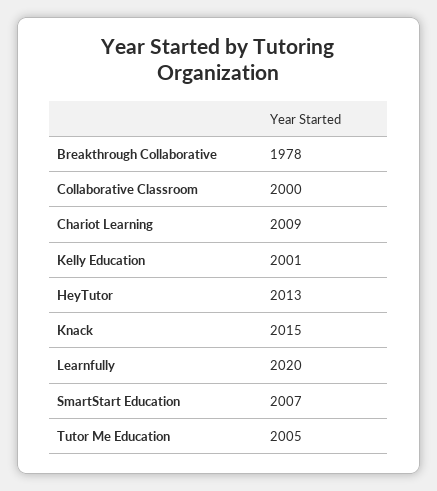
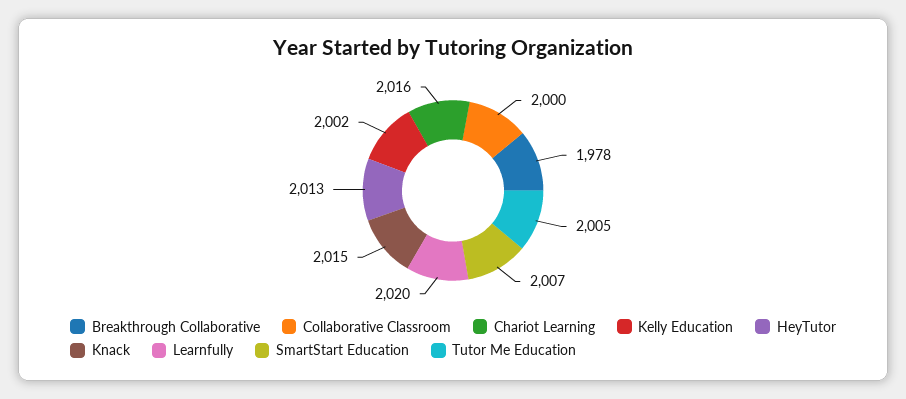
  {
    "Breakthrough Collaborative": 1978,
    "Collaborative Classroom": 2000,
-   "Chariot Learning": 2009,
+   "Chariot Learning": 2016,
-   "Kelly Education": 2001,
+   "Kelly Education": 2002,
    "HeyTutor": 2013,
    "Knack": 2015,
    "Learnfully": 2020,
    "SmartStart Education": 2007,
    "Tutor Me Education": 2005
  }

